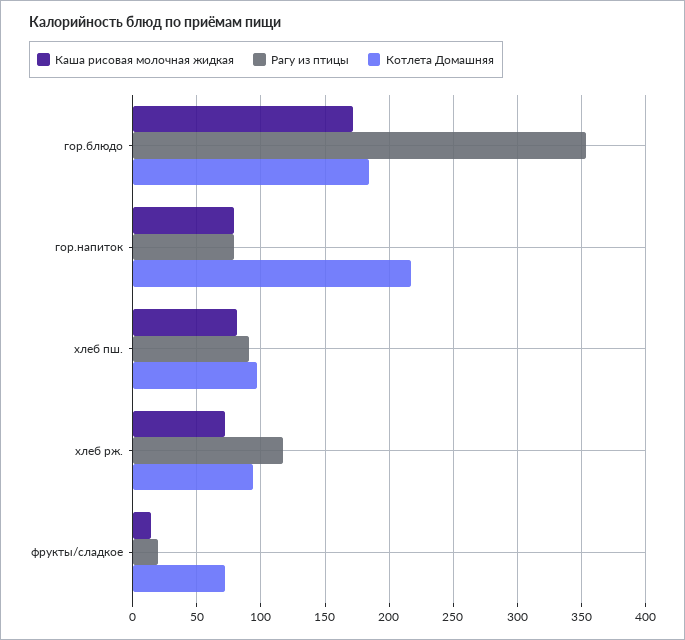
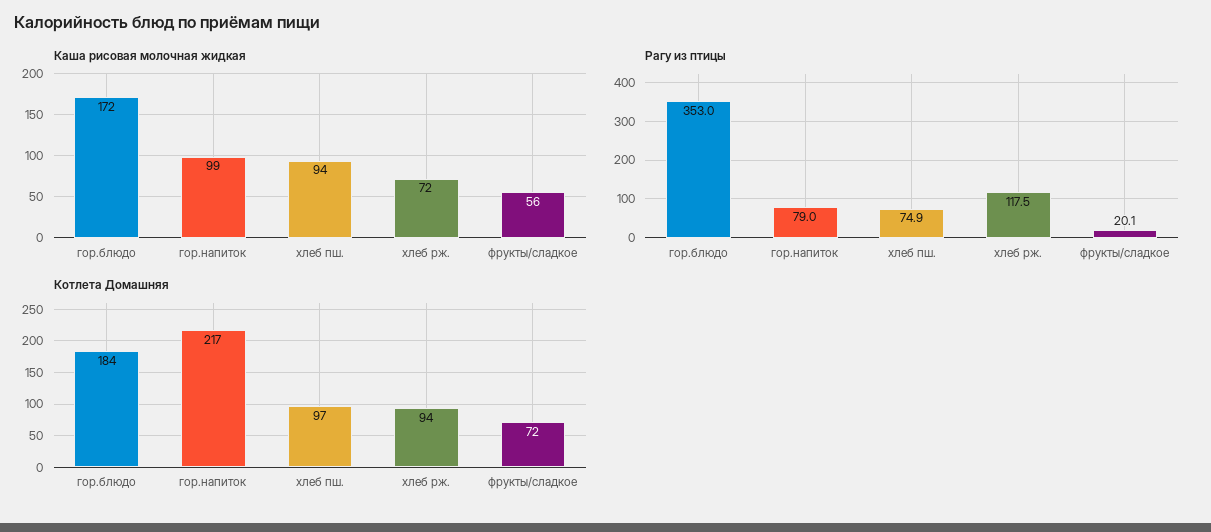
  {
    "Каша рисовая молочная жидкая": {
      "гор.блюдо": 172,
-     "гор.напиток": 80,
+     "гор.напиток": 99,
-     "хлеб пш.": 80,
+     "хлеб пш.": 94,
      "хлеб рж.": 72,
-     "фрукты/сладкое": 15
+     "фрукты/сладкое": 56
    },
    "Рагу из птицы": {
      "гор.блюдо": 353,
      "гор.напиток": 79,
-     "хлеб пш.": 90,
+     "хлеб пш.": 74.9,
      "хлеб рж.": 117.5,
      "фрукты/сладкое": 20.1
    },
    "Котлета Домашняя": {
      "гор.блюдо": 184,
      "гор.напиток": 217,
      "хлеб пш.": 97,
      "хлеб рж.": 94,
      "фрукты/сладкое": 72
    }
  }

